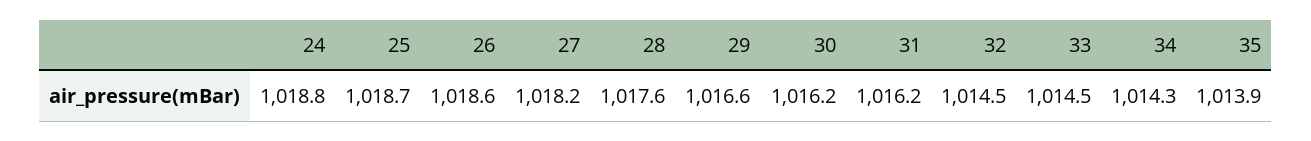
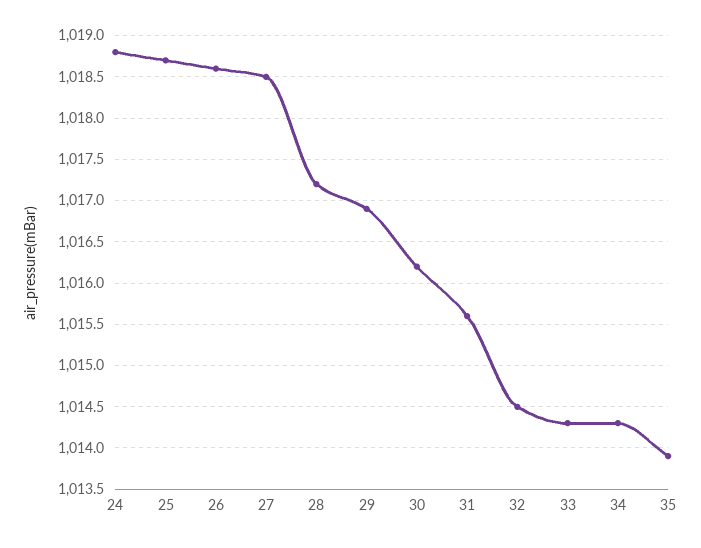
  {
    "24": 1018.8,
    "25": 1018.7,
    "26": 1018.6,
-   "27": 1018.2,
+   "27": 1018.5,
-   "28": 1017.6,
+   "28": 1017.2,
-   "29": 1016.6,
+   "29": 1016.9,
    "30": 1016.2,
-   "31": 1016.2,
+   "31": 1015.6,
    "32": 1014.5,
-   "33": 1014.5,
+   "33": 1014.3,
    "34": 1014.3,
    "35": 1013.9
  }

